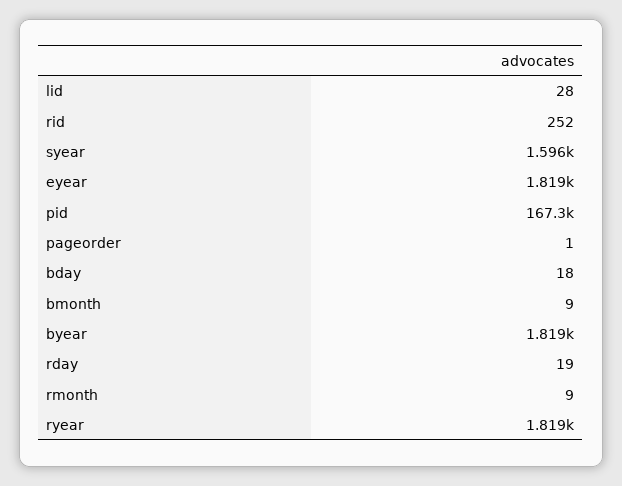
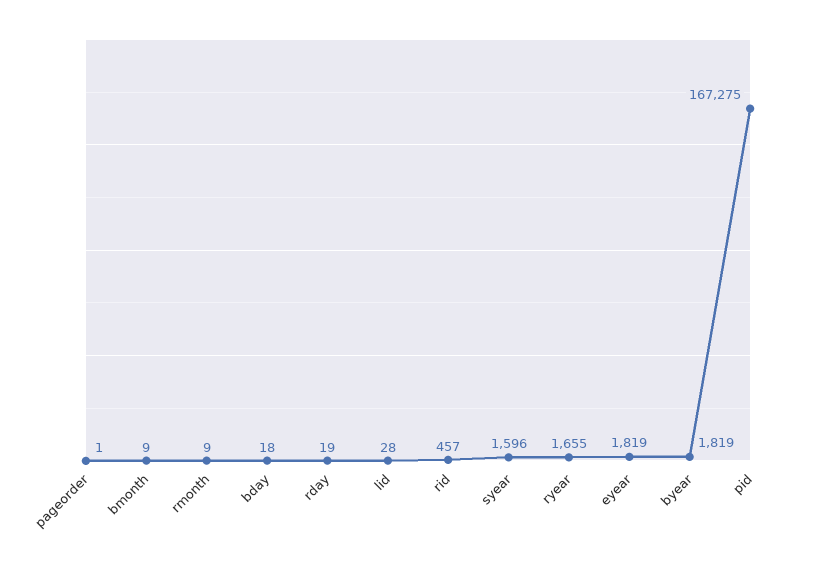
  {
    "lid": 28,
-   "rid": 252,
+   "rid": 457,
    "syear": 1596,
    "eyear": 1819,
    "pid": 167275,
    "pageorder": 1,
    "bday": 18,
    "bmonth": 9,
    "byear": 1819,
    "rday": 19,
    "rmonth": 9,
-   "ryear": 1819
+   "ryear": 1655
  }

